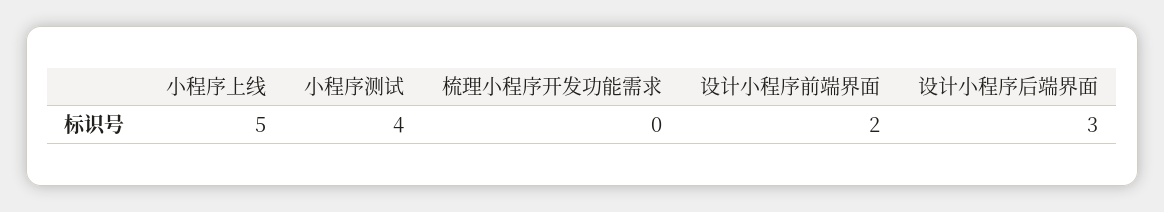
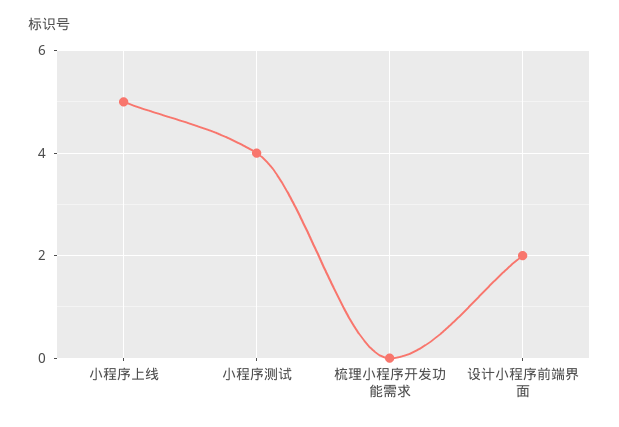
  {
    "小程序上线": 5,
    "小程序测试": 4,
    "梳理小程序开发功能需求": 0,
-   "设计小程序前端界面": 2,
+   "设计小程序前端界面": 2
-   "设计小程序后端界面": 3
  }

